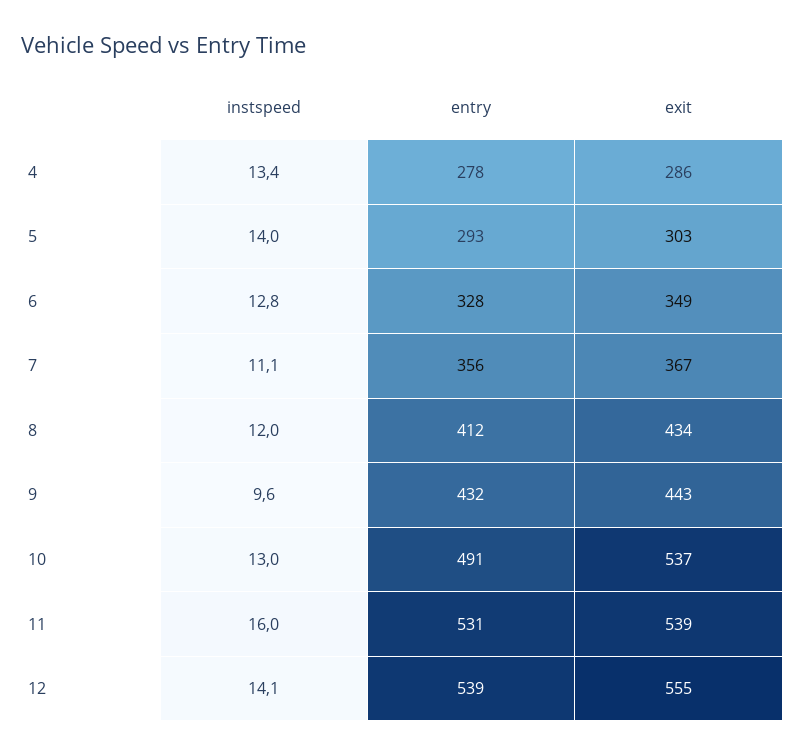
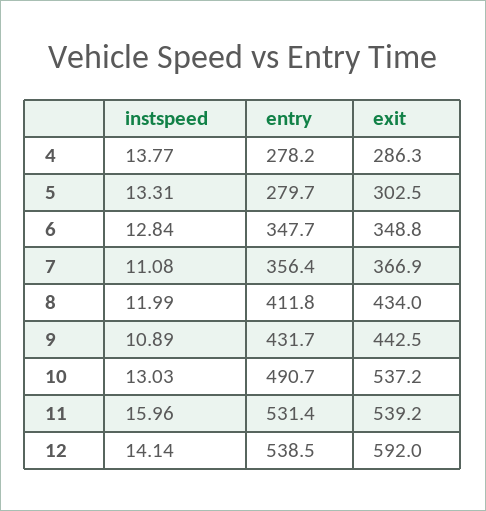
  {
    "instspeed": {
-     "4": 13.4,
+     "4": 13.77,
-     "5": 14,
+     "5": 13.31,
      "6": 12.84,
      "7": 11.08,
      "8": 11.99,
-     "9": 9.6,
+     "9": 10.89,
      "10": 13.03,
      "11": 15.96,
      "12": 14.14
    },
    "entry": {
      "4": 278.2,
-     "5": 293,
+     "5": 279.7,
-     "6": 328,
+     "6": 347.7,
      "7": 356.4,
      "8": 411.8,
      "9": 431.7,
      "10": 490.7,
      "11": 531.4,
      "12": 538.5
    },
    "exit": {
      "4": 286.3,
      "5": 302.5,
      "6": 348.8,
      "7": 366.9,
      "8": 434,
      "9": 442.5,
      "10": 537.2,
      "11": 539.2,
-     "12": 555
+     "12": 592
    }
  }

